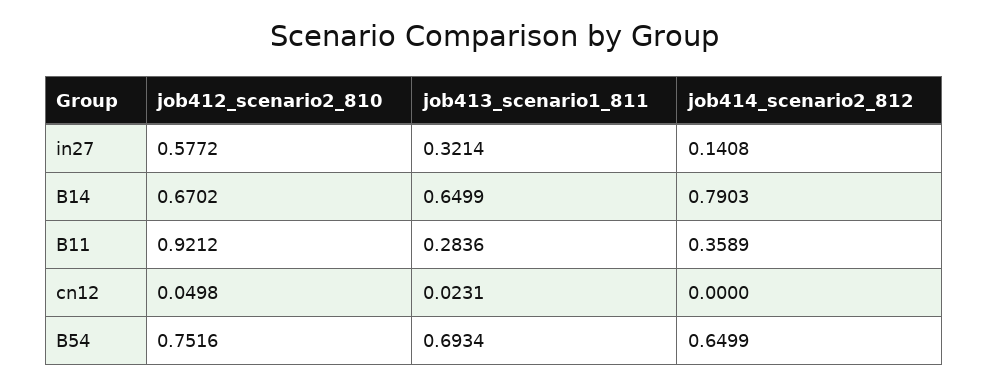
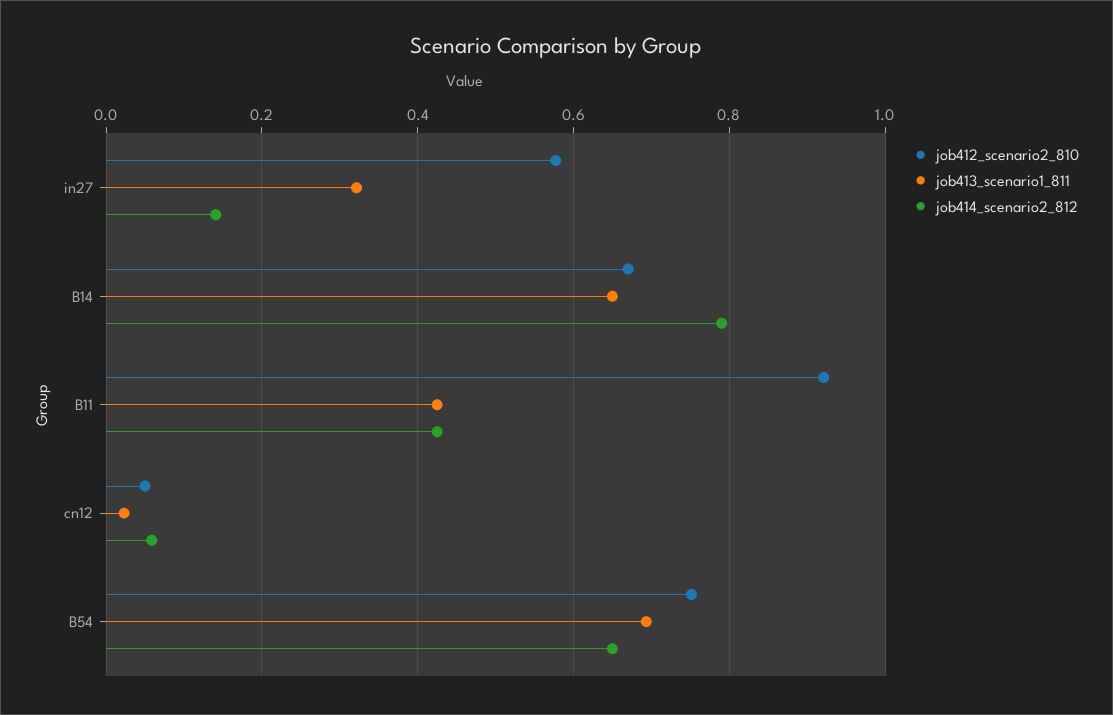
  {
    "job412_scenario2_810": {
      "in27": 0.5772,
      "B14": 0.6702,
      "B11": 0.9212,
      "cn12": 0.0498,
      "B54": 0.7516
    },
    "job413_scenario1_811": {
      "in27": 0.3214,
      "B14": 0.6499,
-     "B11": 0.2836,
+     "B11": 0.42,
      "cn12": 0.0231,
      "B54": 0.6934
    },
    "job414_scenario2_812": {
      "in27": 0.1408,
      "B14": 0.7903,
-     "B11": 0.3589,
+     "B11": 0.42,
-     "cn12": 0,
+     "cn12": 0.06,
      "B54": 0.6499
    }
  }

